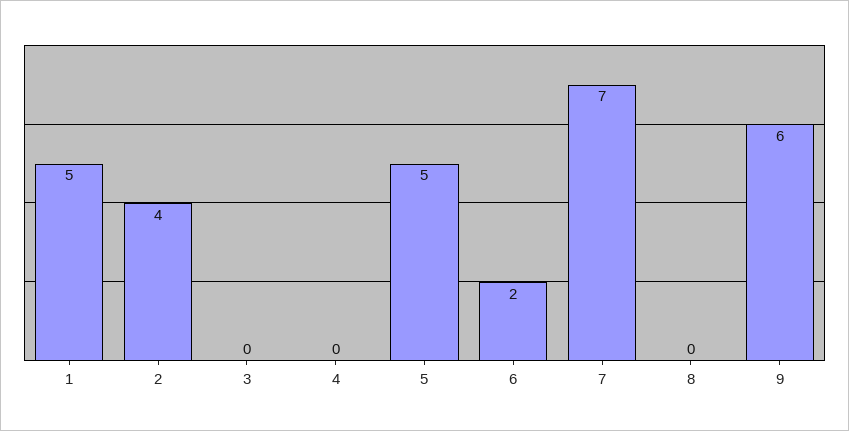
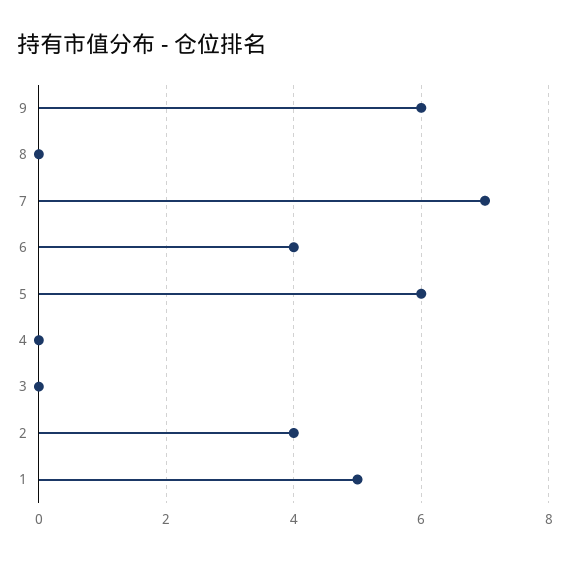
  {
    "1": 5,
    "2": 4,
    "3": 0,
    "4": 0,
-   "5": 5,
+   "5": 6,
-   "6": 2,
+   "6": 4,
    "7": 7,
    "8": 0,
    "9": 6
  }

